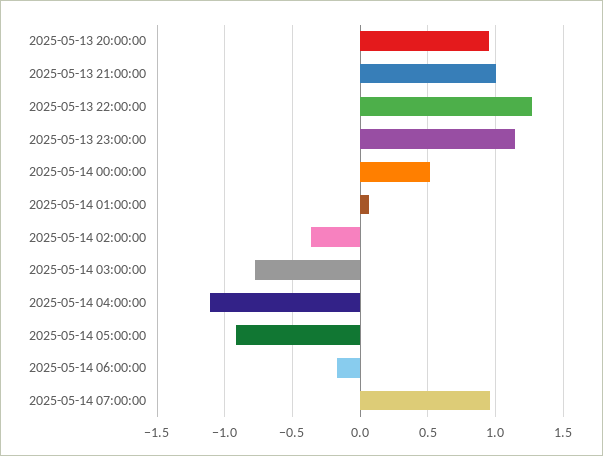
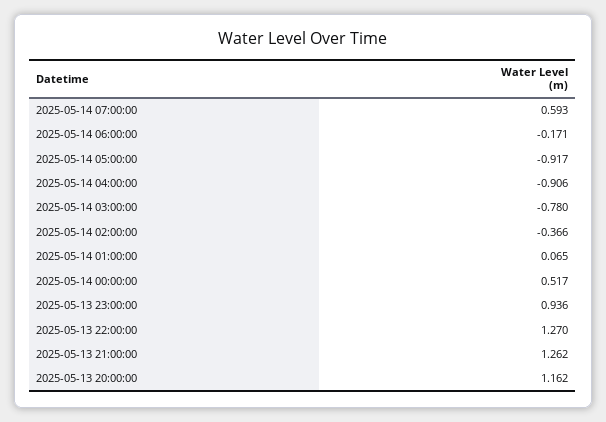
  {
-   "2025-05-13 20:00:00": 0.95,
+   "2025-05-13 20:00:00": 1.162,
-   "2025-05-13 21:00:00": 1,
+   "2025-05-13 21:00:00": 1.262,
    "2025-05-13 22:00:00": 1.27,
-   "2025-05-13 23:00:00": 1.15,
+   "2025-05-13 23:00:00": 0.936,
    "2025-05-14 00:00:00": 0.517,
    "2025-05-14 01:00:00": 0.065,
    "2025-05-14 02:00:00": -0.366,
    "2025-05-14 03:00:00": -0.78,
-   "2025-05-14 04:00:00": -1.1,
+   "2025-05-14 04:00:00": -0.906,
    "2025-05-14 05:00:00": -0.917,
    "2025-05-14 06:00:00": -0.171,
-   "2025-05-14 07:00:00": 0.95
+   "2025-05-14 07:00:00": 0.593
  }

